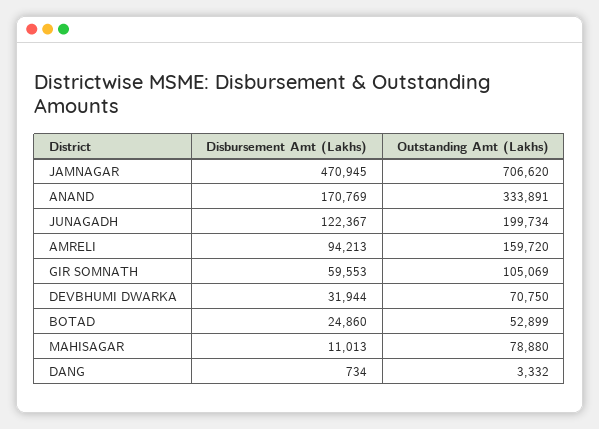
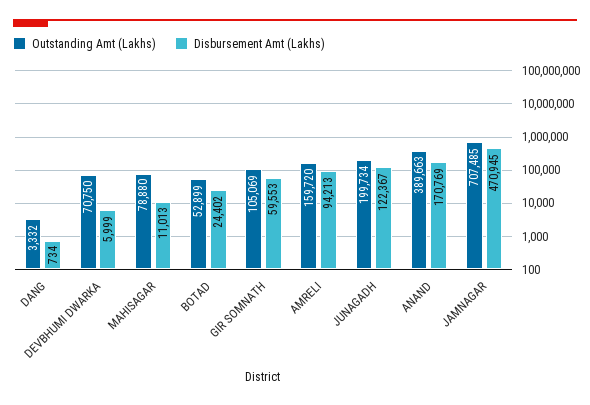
  {
    "Disbursement Amt (Lakhs)": {
      "JAMNAGAR": 470945,
      "ANAND": 170769,
      "JUNAGADH": 122367,
      "AMRELI": 94213,
      "GIR SOMNATH": 59553,
-     "DEVBHUMI DWARKA": 31944,
+     "DEVBHUMI DWARKA": 5999,
-     "BOTAD": 24860,
+     "BOTAD": 24402,
      "MAHISAGAR": 11013,
      "DANG": 734
    },
    "Outstanding Amt (Lakhs)": {
-     "JAMNAGAR": 706620,
+     "JAMNAGAR": 707485,
-     "ANAND": 333891,
+     "ANAND": 389663,
      "JUNAGADH": 199734,
      "AMRELI": 159720,
      "GIR SOMNATH": 105069,
      "DEVBHUMI DWARKA": 70750,
      "BOTAD": 52899,
      "MAHISAGAR": 78880,
      "DANG": 3332
    }
  }

